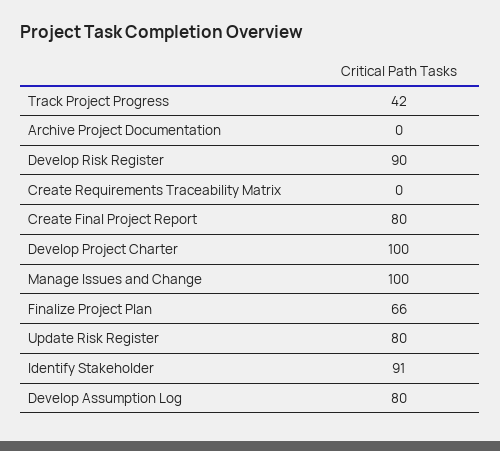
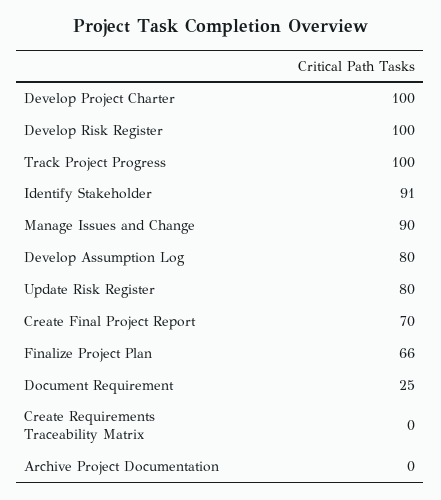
  {
-   "Track Project Progress": 42,
+   "Track Project Progress": 100,
    "Archive Project Documentation": 0,
-   "Develop Risk Register": 90,
+   "Develop Risk Register": 100,
    "Create Requirements Traceability Matrix": 0,
-   "Create Final Project Report": 80,
+   "Create Final Project Report": 70,
    "Develop Project Charter": 100,
-   "Manage Issues and Change": 100,
+   "Manage Issues and Change": 90,
    "Finalize Project Plan": 66,
    "Update Risk Register": 80,
    "Identify Stakeholder": 91,
-   "Develop Assumption Log": 80
+   "Develop Assumption Log": 80,
+   "Document Requirement": 25
  }

